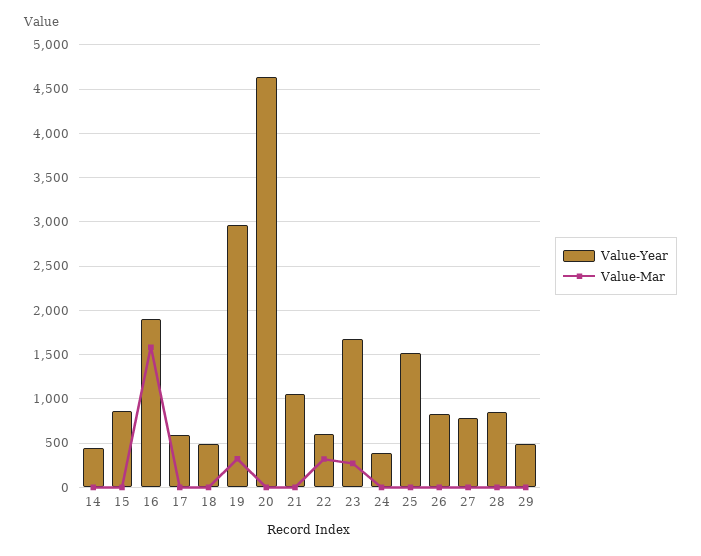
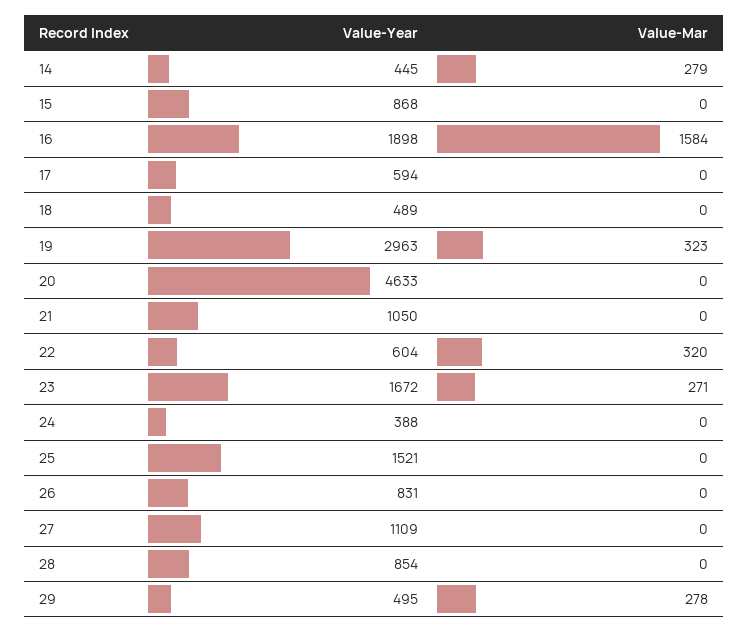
  {
    "Value-Year": {
      "14": 445,
      "15": 868,
      "16": 1898,
      "17": 594,
      "18": 489,
      "19": 2963,
      "20": 4633,
      "21": 1050,
      "22": 604,
      "23": 1672,
      "24": 388,
      "25": 1521,
      "26": 831,
-     "27": 800,
+     "27": 1109,
      "28": 854,
      "29": 495
    },
    "Value-Mar": {
-     "14": 0,
+     "14": 279,
      "15": 0,
      "16": 1584,
      "17": 0,
      "18": 0,
      "19": 323,
      "20": 0,
      "21": 0,
      "22": 320,
      "23": 271,
      "24": 0,
      "25": 0,
      "26": 0,
      "27": 0,
      "28": 0,
-     "29": 0
+     "29": 278
    }
  }

